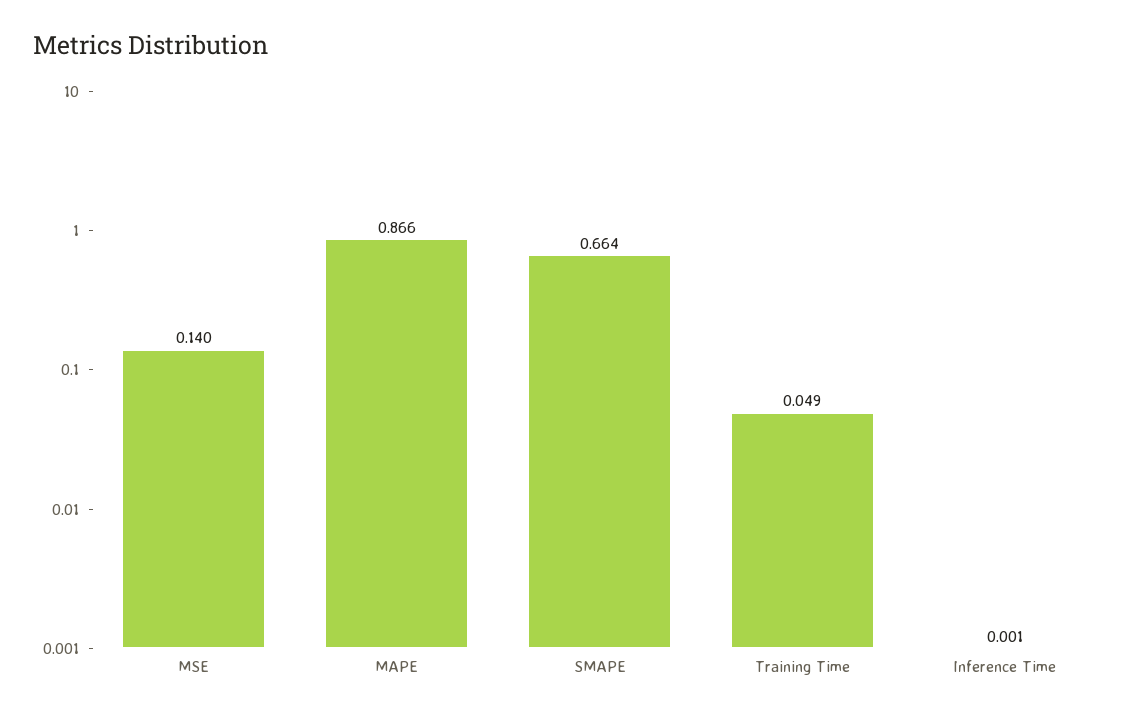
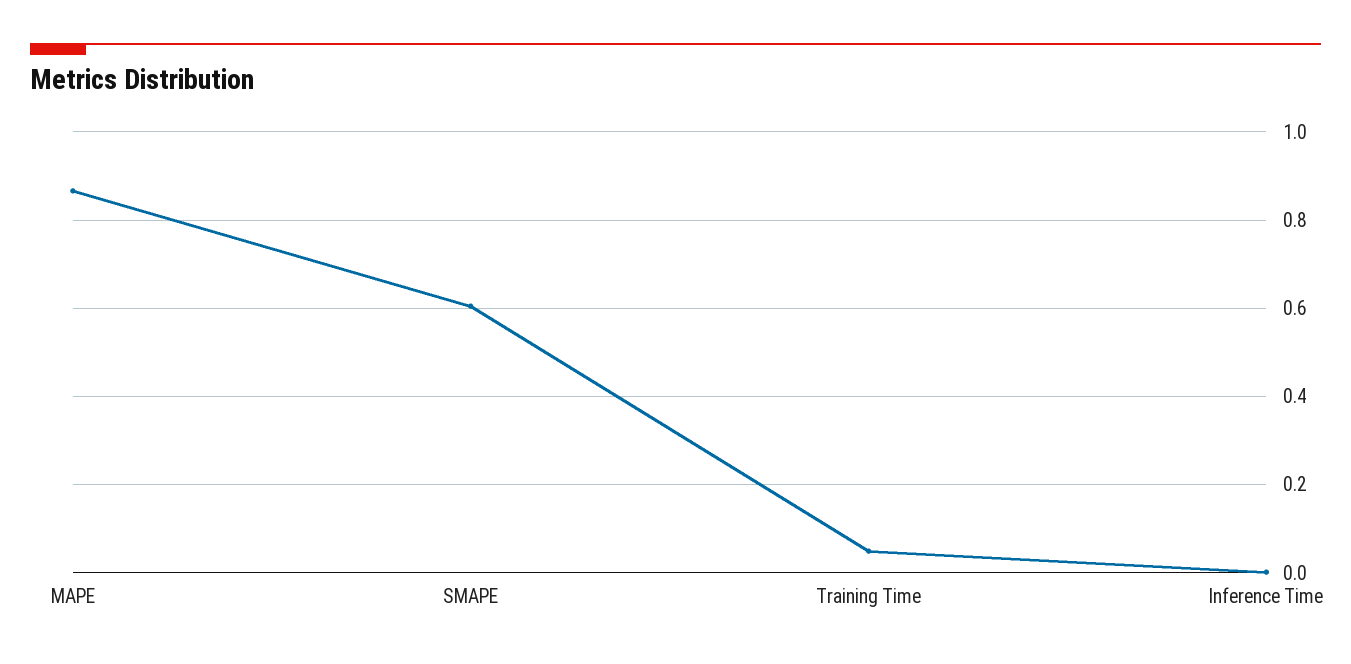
  {
-   "MSE": 0.14,
    "MAPE": 0.866,
-   "SMAPE": 0.664,
+   "SMAPE": 0.6,
    "Training Time": 0.049,
    "Inference Time": 0.001
  }

